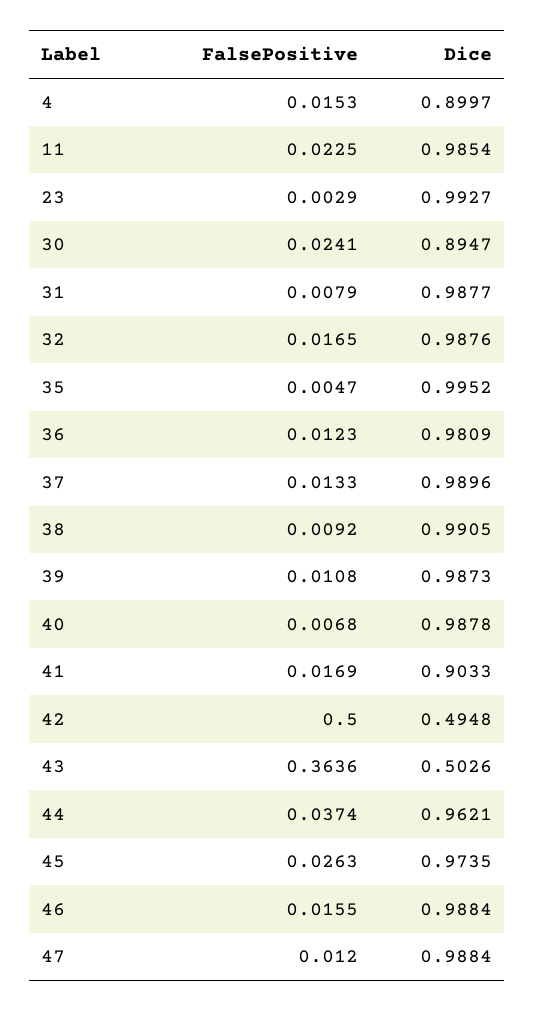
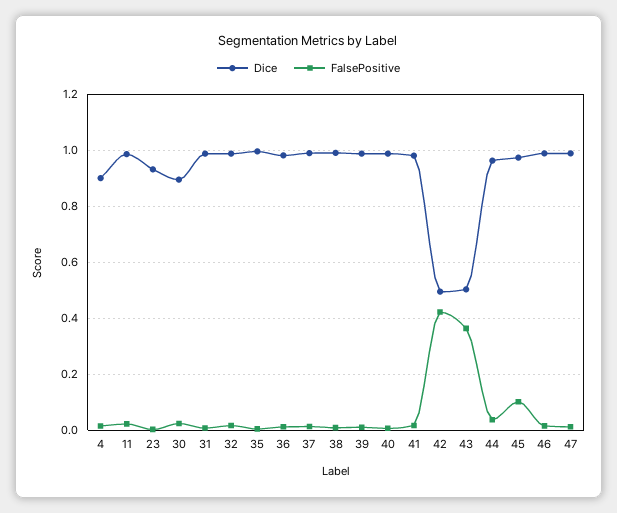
  {
    "FalsePositive": {
      "4": 0.0153,
      "11": 0.0225,
      "23": 0.0029,
      "30": 0.0241,
      "31": 0.0079,
      "32": 0.0165,
      "35": 0.0047,
      "36": 0.0123,
      "37": 0.0133,
      "38": 0.0092,
      "39": 0.0108,
      "40": 0.0068,
      "41": 0.0169,
-     "42": 0.5,
+     "42": 0.425,
      "43": 0.3636,
      "44": 0.0374,
-     "45": 0.0263,
+     "45": 0.1,
      "46": 0.0155,
      "47": 0.012
    },
    "Dice": {
      "4": 0.8997,
      "11": 0.9854,
-     "23": 0.9927,
+     "23": 0.925,
      "30": 0.8947,
      "31": 0.9877,
      "32": 0.9876,
      "35": 0.9952,
      "36": 0.9809,
      "37": 0.9896,
      "38": 0.9905,
      "39": 0.9873,
      "40": 0.9878,
-     "41": 0.9033,
+     "41": 0.975,
      "42": 0.4948,
      "43": 0.5026,
      "44": 0.9621,
      "45": 0.9735,
      "46": 0.9884,
      "47": 0.9884
    }
  }

